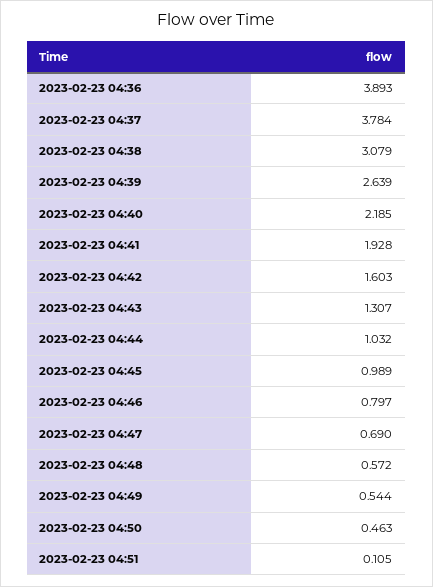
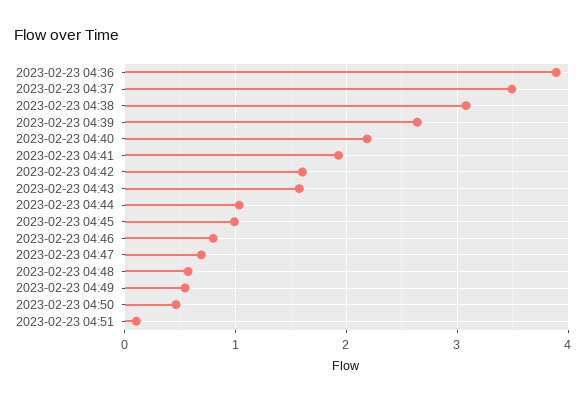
  {
    "2023-02-23 04:36": 3.893,
-   "2023-02-23 04:37": 3.784,
+   "2023-02-23 04:37": 3.5,
    "2023-02-23 04:38": 3.079,
    "2023-02-23 04:39": 2.639,
    "2023-02-23 04:40": 2.185,
    "2023-02-23 04:41": 1.928,
    "2023-02-23 04:42": 1.603,
-   "2023-02-23 04:43": 1.307,
+   "2023-02-23 04:43": 1.6,
    "2023-02-23 04:44": 1.032,
    "2023-02-23 04:45": 0.989,
    "2023-02-23 04:46": 0.797,
    "2023-02-23 04:47": 0.69,
    "2023-02-23 04:48": 0.572,
    "2023-02-23 04:49": 0.544,
    "2023-02-23 04:50": 0.463,
    "2023-02-23 04:51": 0.105
  }

